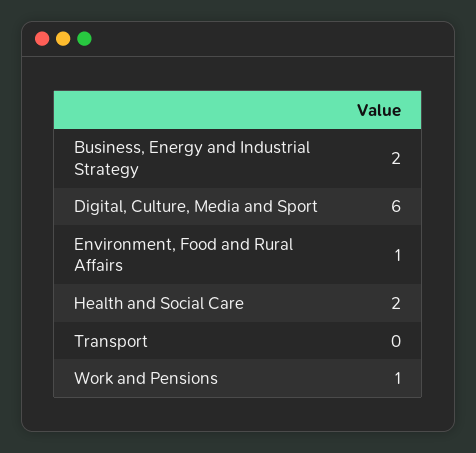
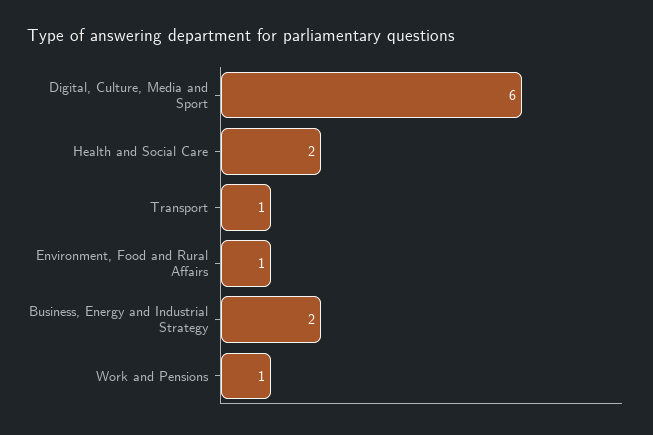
  {
    "Business, Energy and Industrial Strategy": 2,
    "Digital, Culture, Media and Sport": 6,
    "Environment, Food and Rural Affairs": 1,
    "Health and Social Care": 2,
-   "Transport": 0,
+   "Transport": 1,
    "Work and Pensions": 1
  }

